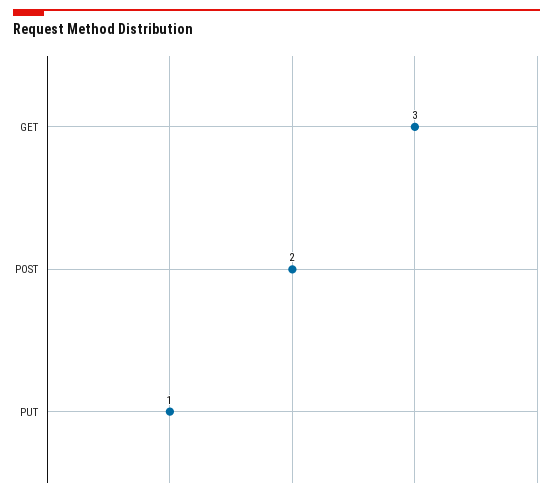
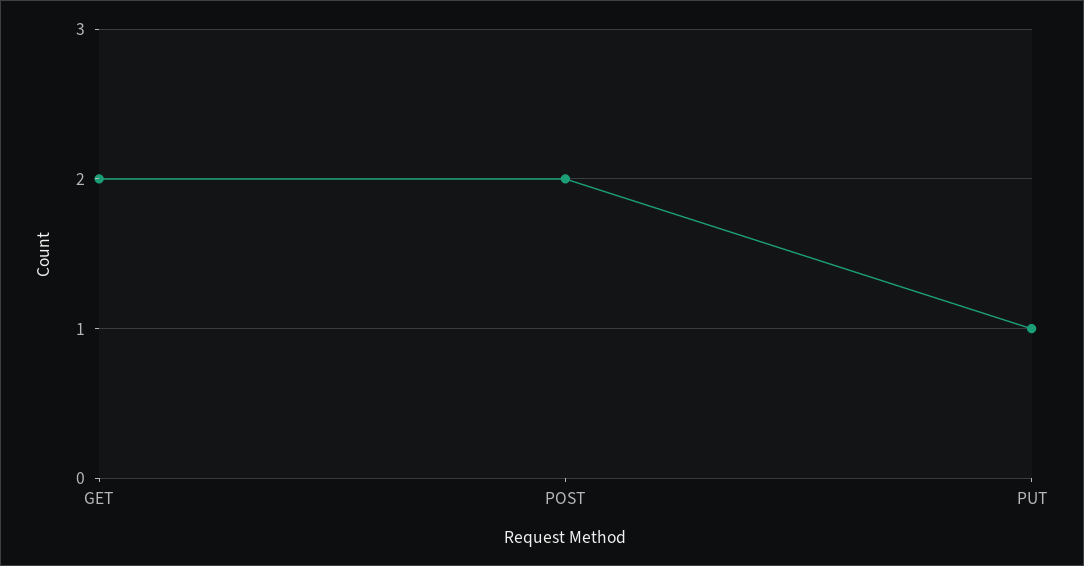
  {
-   "GET": 3,
+   "GET": 2,
    "POST": 2,
    "PUT": 1
  }

